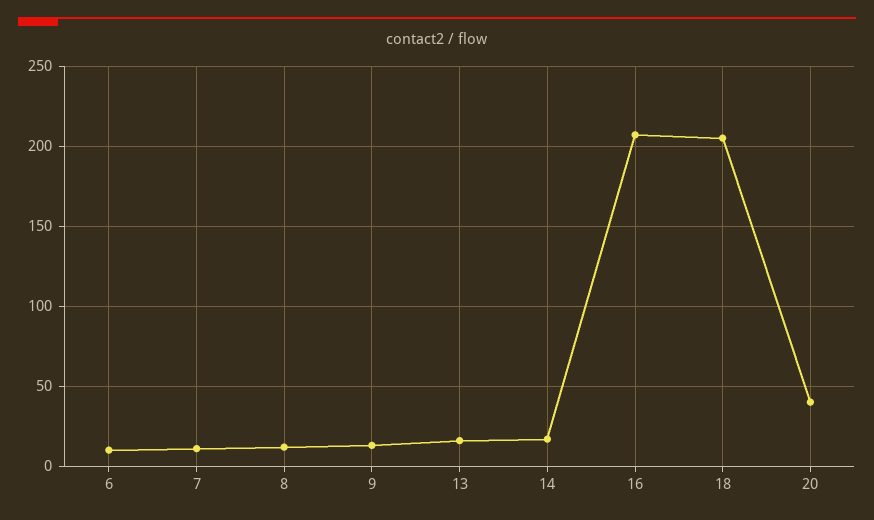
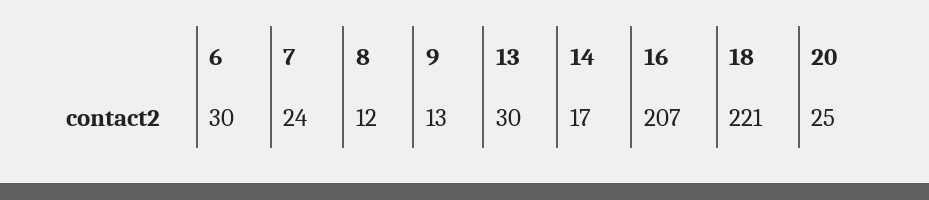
  {
-   "6": 10,
+   "6": 30,
-   "7": 10,
+   "7": 24,
    "8": 12,
    "9": 13,
-   "13": 15,
+   "13": 30,
    "14": 17,
    "16": 207,
-   "18": 205,
+   "18": 221,
-   "20": 40
+   "20": 25
  }

